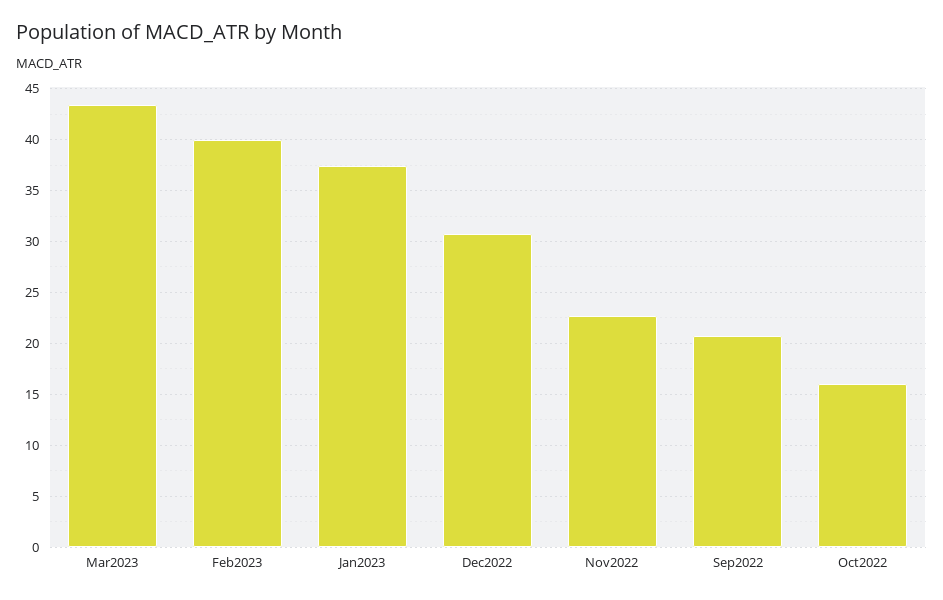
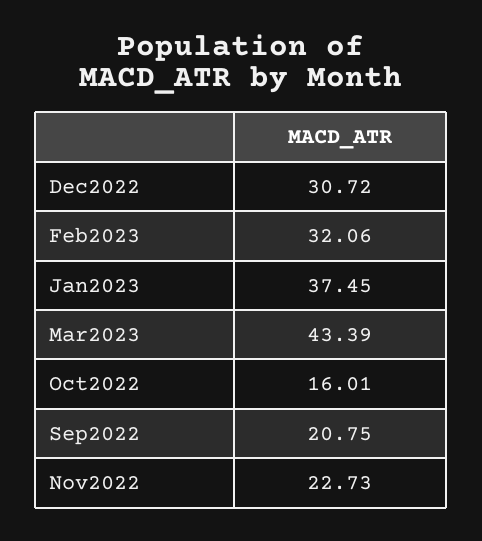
  {
    "Mar2023": 43.39,
-   "Feb2023": 40,
+   "Feb2023": 32.06,
    "Jan2023": 37.45,
    "Dec2022": 30.72,
    "Nov2022": 22.73,
    "Sep2022": 20.75,
    "Oct2022": 16.01
  }

